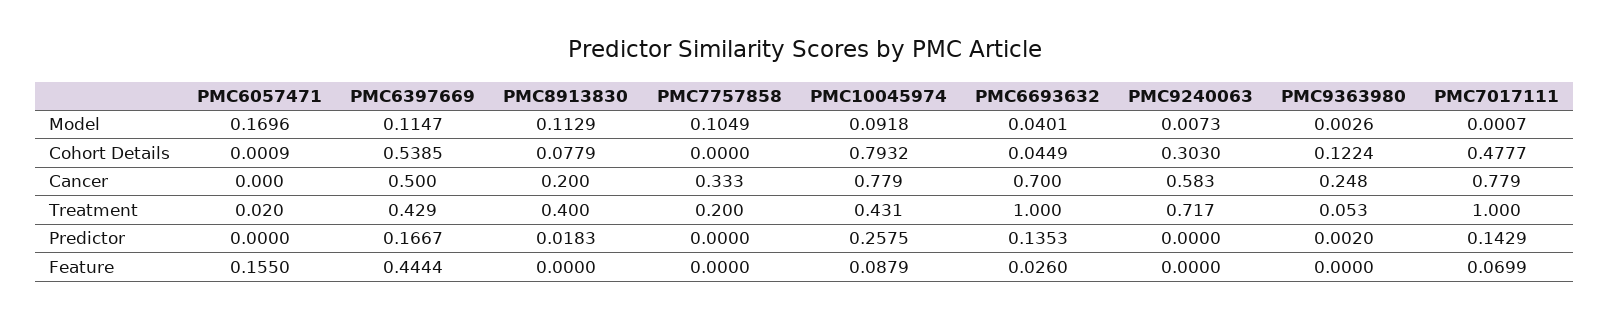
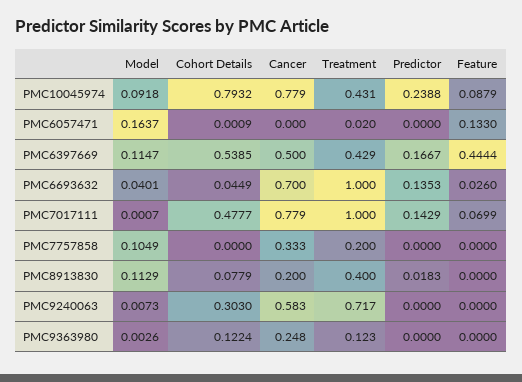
  {
    "PMC6057471": {
-     "Model": 0.1696,
+     "Model": 0.1637,
      "Cohort Details": 0.0009,
      "Cancer": 0,
      "Treatment": 0.02,
      "Predictor": 0,
-     "Feature": 0.155
+     "Feature": 0.133
    },
    "PMC6397669": {
      "Model": 0.1147,
      "Cohort Details": 0.5385,
      "Cancer": 0.5,
      "Treatment": 0.429,
      "Predictor": 0.1667,
      "Feature": 0.4444
    },
    "PMC8913830": {
      "Model": 0.1129,
      "Cohort Details": 0.0779,
      "Cancer": 0.2,
      "Treatment": 0.4,
      "Predictor": 0.0183,
      "Feature": 0
    },
    "PMC7757858": {
      "Model": 0.1049,
      "Cohort Details": 0,
      "Cancer": 0.333,
      "Treatment": 0.2,
      "Predictor": 0,
      "Feature": 0
    },
    "PMC10045974": {
      "Model": 0.0918,
      "Cohort Details": 0.7932,
      "Cancer": 0.779,
      "Treatment": 0.431,
-     "Predictor": 0.2575,
+     "Predictor": 0.2388,
      "Feature": 0.0879
    },
    "PMC6693632": {
      "Model": 0.0401,
      "Cohort Details": 0.0449,
      "Cancer": 0.7,
      "Treatment": 1,
      "Predictor": 0.1353,
      "Feature": 0.026
    },
    "PMC9240063": {
      "Model": 0.0073,
      "Cohort Details": 0.303,
      "Cancer": 0.583,
      "Treatment": 0.717,
      "Predictor": 0,
      "Feature": 0
    },
    "PMC9363980": {
      "Model": 0.0026,
      "Cohort Details": 0.1224,
      "Cancer": 0.248,
-     "Treatment": 0.053,
+     "Treatment": 0.123,
-     "Predictor": 0.002,
+     "Predictor": 0,
      "Feature": 0
    },
    "PMC7017111": {
      "Model": 0.0007,
      "Cohort Details": 0.4777,
      "Cancer": 0.779,
      "Treatment": 1,
      "Predictor": 0.1429,
      "Feature": 0.0699
    }
  }

